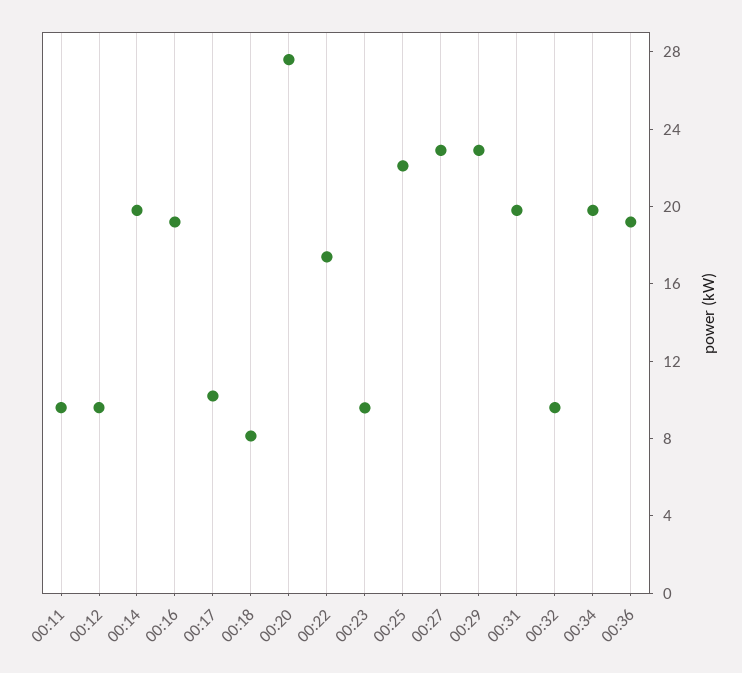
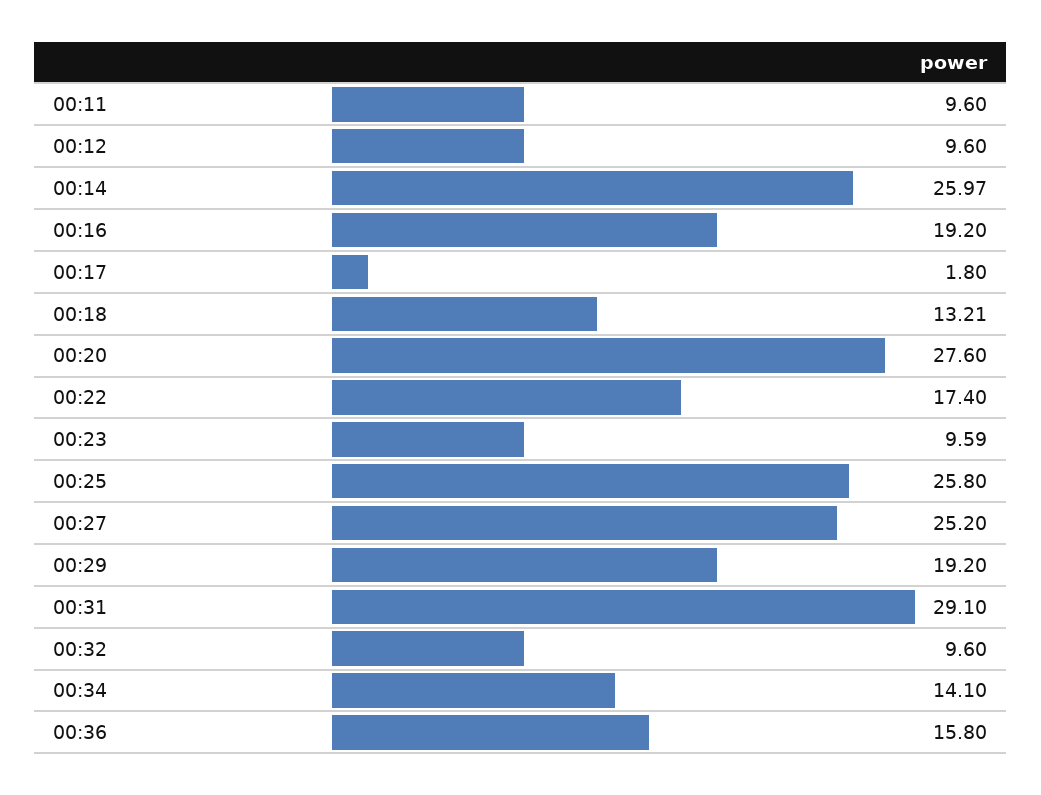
  {
    "00:11": 9.6,
    "00:12": 9.6,
-   "00:14": 20,
+   "00:14": 25.97,
    "00:16": 19.2,
-   "00:17": 10,
+   "00:17": 1.8,
-   "00:18": 8,
+   "00:18": 13.21,
    "00:20": 27.6,
    "00:22": 17.4,
    "00:23": 9.59,
-   "00:25": 22,
+   "00:25": 25.8,
-   "00:27": 23,
+   "00:27": 25.2,
-   "00:29": 23,
+   "00:29": 19.2,
-   "00:31": 20,
+   "00:31": 29.1,
    "00:32": 9.6,
-   "00:34": 20,
+   "00:34": 14.1,
-   "00:36": 19
+   "00:36": 15.8
  }

